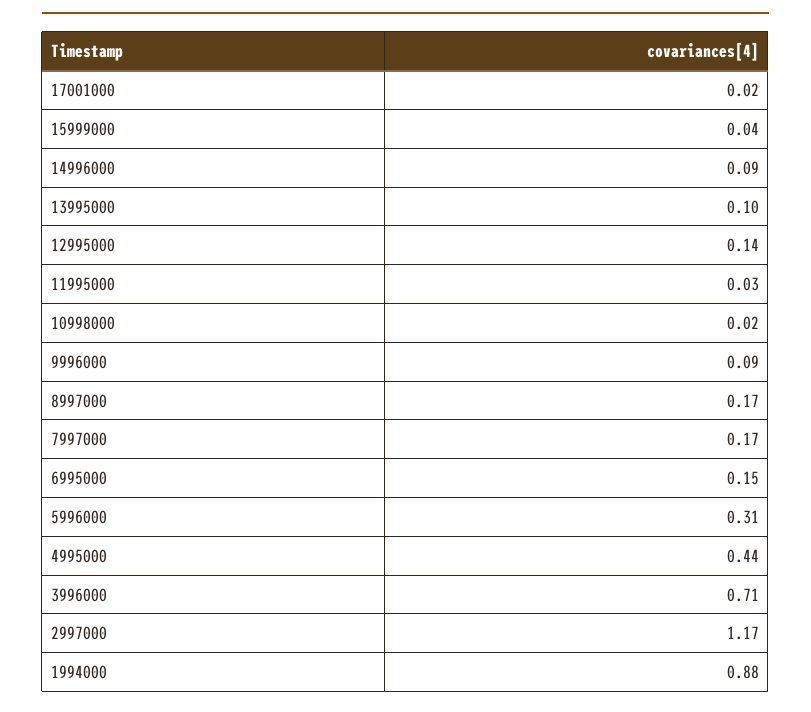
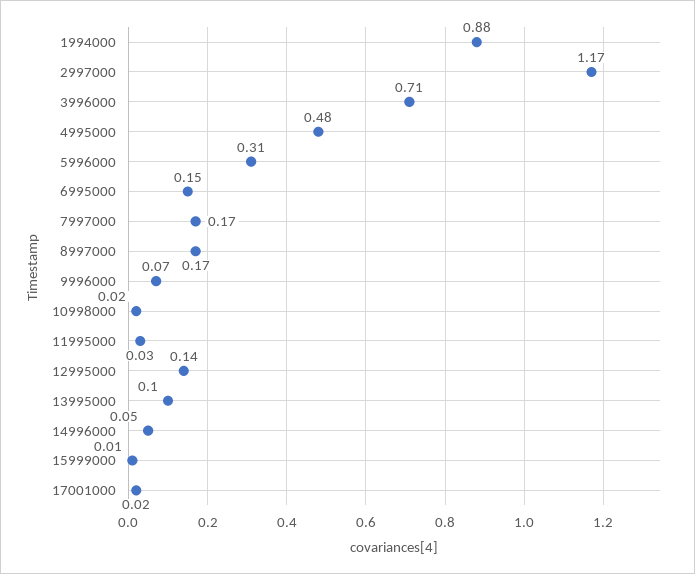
  {
    "17001000": 0.02,
-   "15999000": 0.04,
+   "15999000": 0.01,
-   "14996000": 0.09,
+   "14996000": 0.05,
    "13995000": 0.1,
    "12995000": 0.14,
    "11995000": 0.03,
    "10998000": 0.02,
-   "9996000": 0.09,
+   "9996000": 0.07,
    "8997000": 0.17,
    "7997000": 0.17,
    "6995000": 0.15,
    "5996000": 0.31,
-   "4995000": 0.44,
+   "4995000": 0.48,
    "3996000": 0.71,
    "2997000": 1.17,
    "1994000": 0.88
  }

